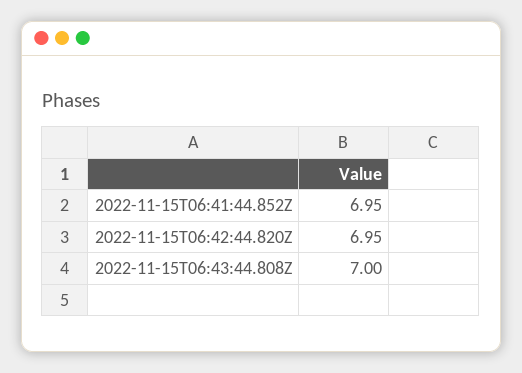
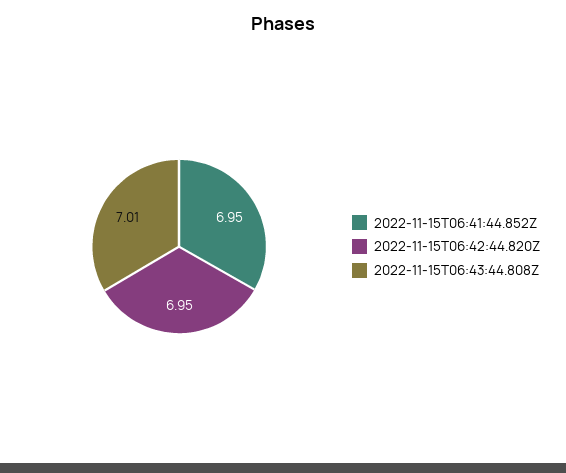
  {
    "2022-11-15T06:41:44.852Z": 6.95,
    "2022-11-15T06:42:44.820Z": 6.95,
-   "2022-11-15T06:43:44.808Z": 7
+   "2022-11-15T06:43:44.808Z": 7.01
  }

